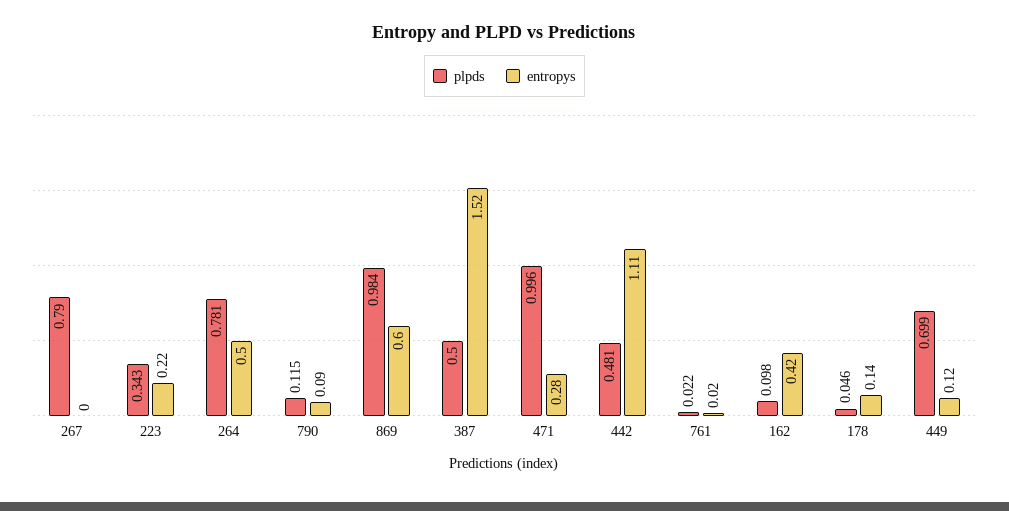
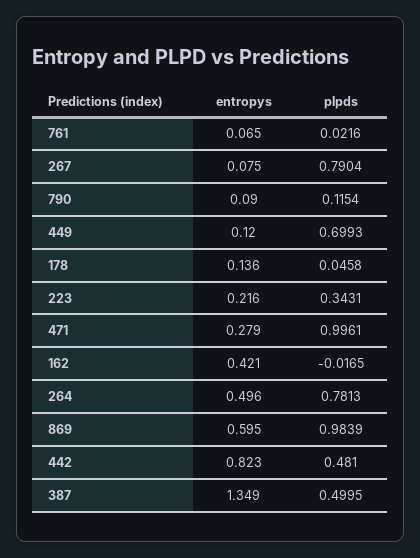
  {
    "plpds": {
      "267": 0.7904,
      "223": 0.3431,
      "264": 0.7813,
      "790": 0.1154,
      "869": 0.9839,
      "387": 0.4995,
      "471": 0.9961,
      "442": 0.481,
      "761": 0.0216,
-     "162": 0.098,
+     "162": -0.0165,
      "178": 0.0458,
      "449": 0.6993
    },
    "entropys": {
-     "267": 0,
+     "267": 0.075,
      "223": 0.216,
      "264": 0.496,
      "790": 0.09,
      "869": 0.595,
-     "387": 1.52,
+     "387": 1.349,
      "471": 0.279,
-     "442": 1.11,
+     "442": 0.823,
-     "761": 0.02,
+     "761": 0.065,
      "162": 0.421,
      "178": 0.136,
      "449": 0.12
    }
  }

